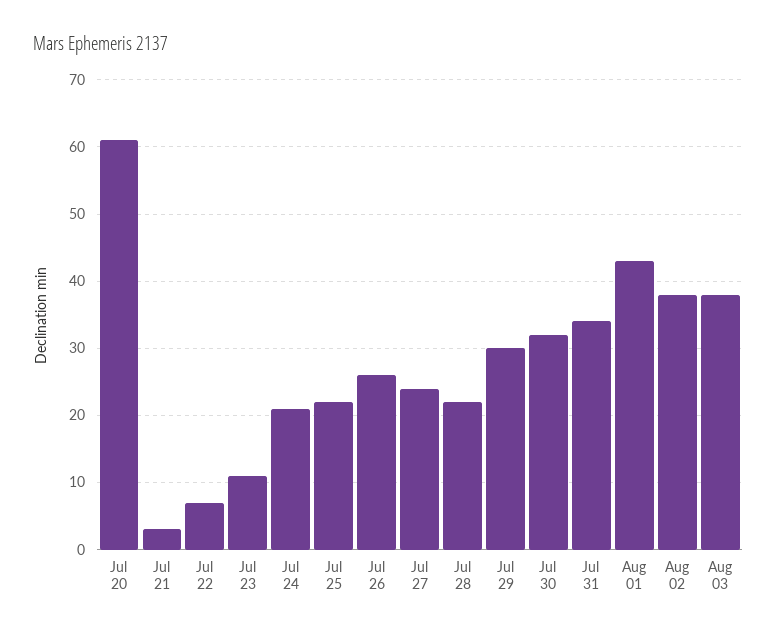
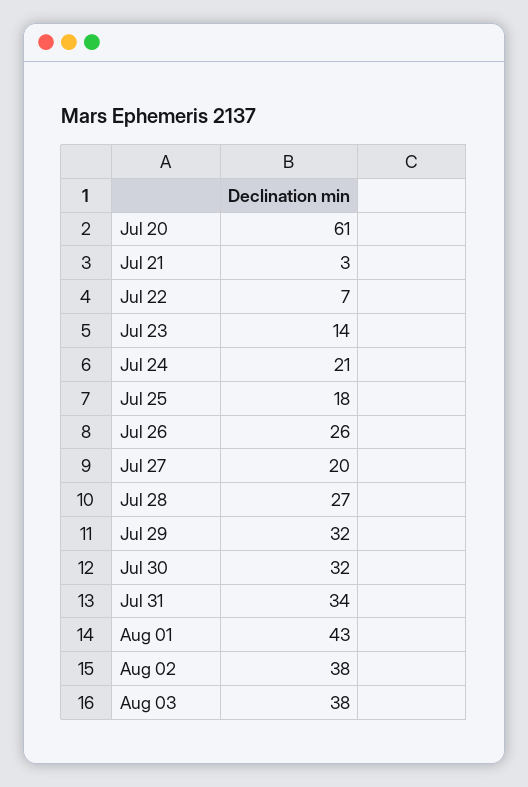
  {
    "Jul 20": 61,
    "Jul 21": 3,
    "Jul 22": 7,
-   "Jul 23": 11,
+   "Jul 23": 14,
    "Jul 24": 21,
-   "Jul 25": 22,
+   "Jul 25": 18,
    "Jul 26": 26,
-   "Jul 27": 24,
+   "Jul 27": 20,
-   "Jul 28": 22,
+   "Jul 28": 27,
-   "Jul 29": 30,
+   "Jul 29": 32,
    "Jul 30": 32,
    "Jul 31": 34,
    "Aug 01": 43,
    "Aug 02": 38,
    "Aug 03": 38
  }

